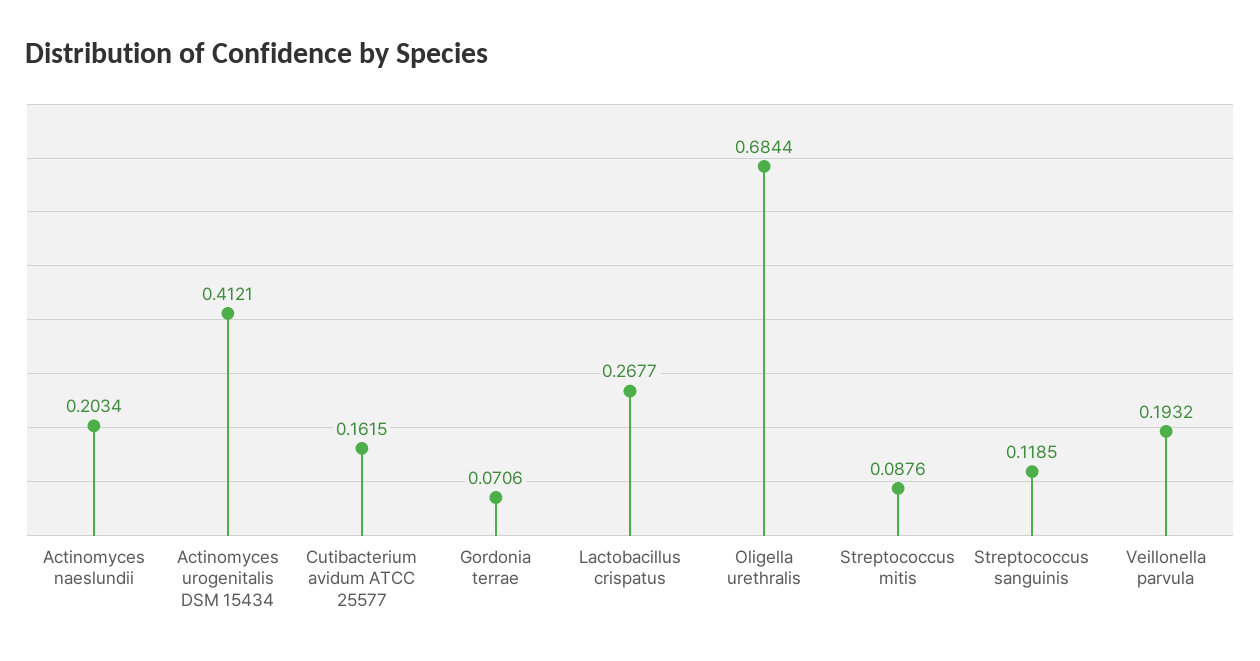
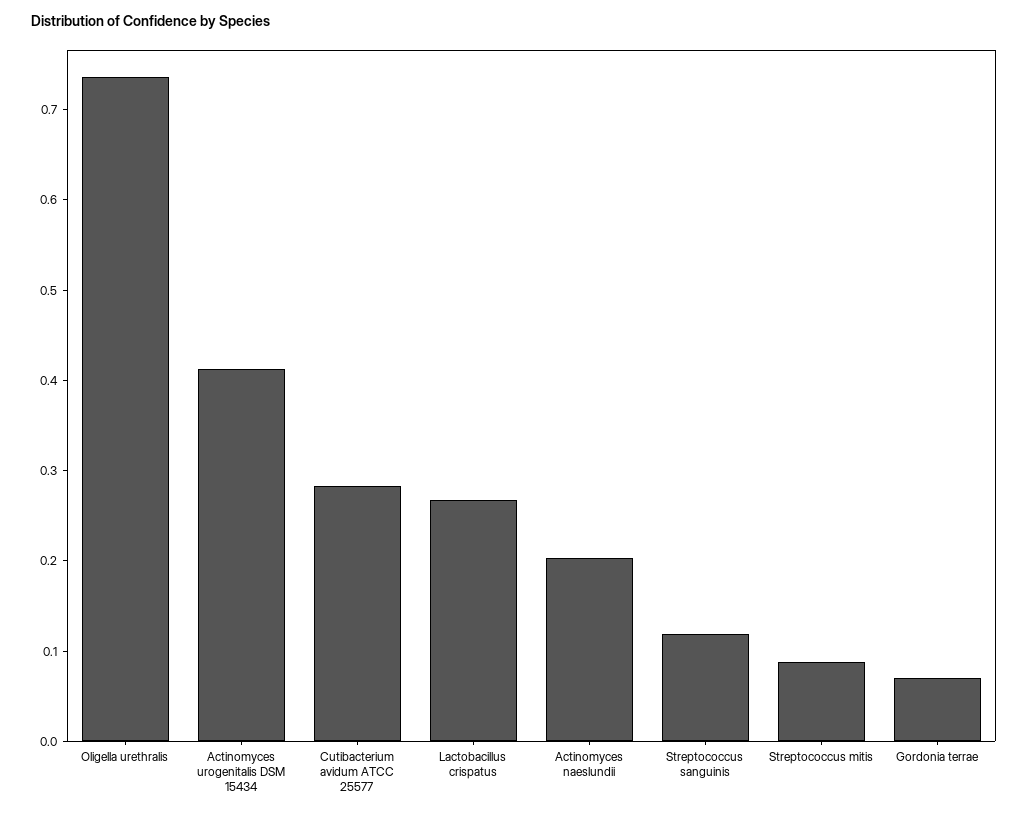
  {
    "Actinomyces naeslundii": 0.2034,
    "Actinomyces urogenitalis DSM 15434": 0.4121,
-   "Cutibacterium avidum ATCC 25577": 0.1615,
+   "Cutibacterium avidum ATCC 25577": 0.28,
    "Gordonia terrae": 0.0706,
    "Lactobacillus crispatus": 0.2677,
-   "Oligella urethralis": 0.6844,
+   "Oligella urethralis": 0.74,
    "Streptococcus mitis": 0.0876,
-   "Streptococcus sanguinis": 0.1185,
+   "Streptococcus sanguinis": 0.1185
-   "Veillonella parvula": 0.1932
  }

